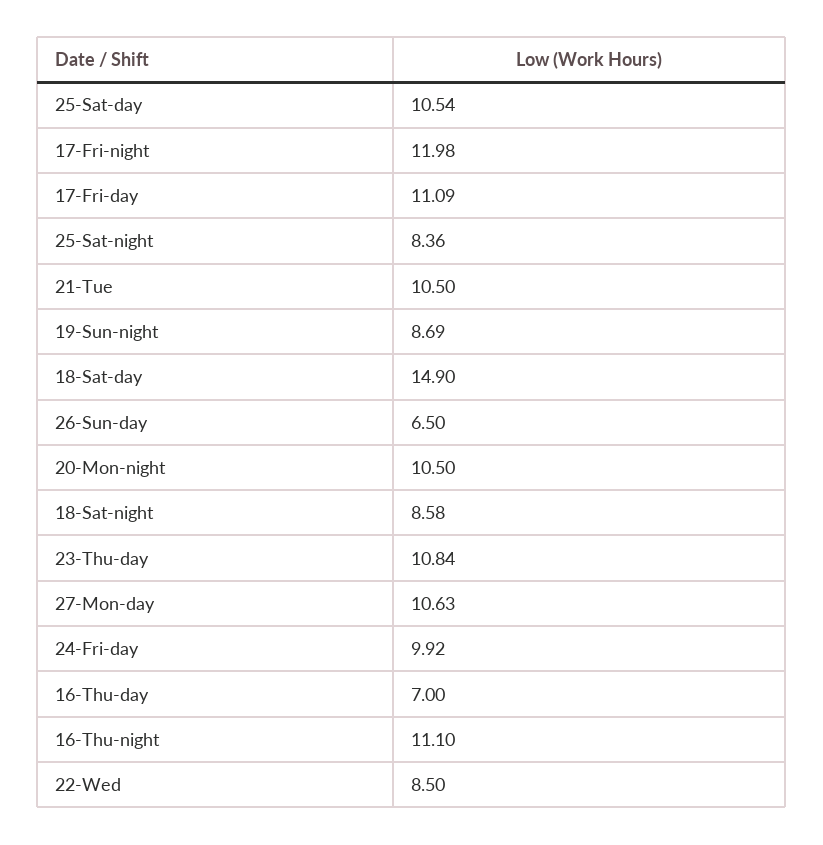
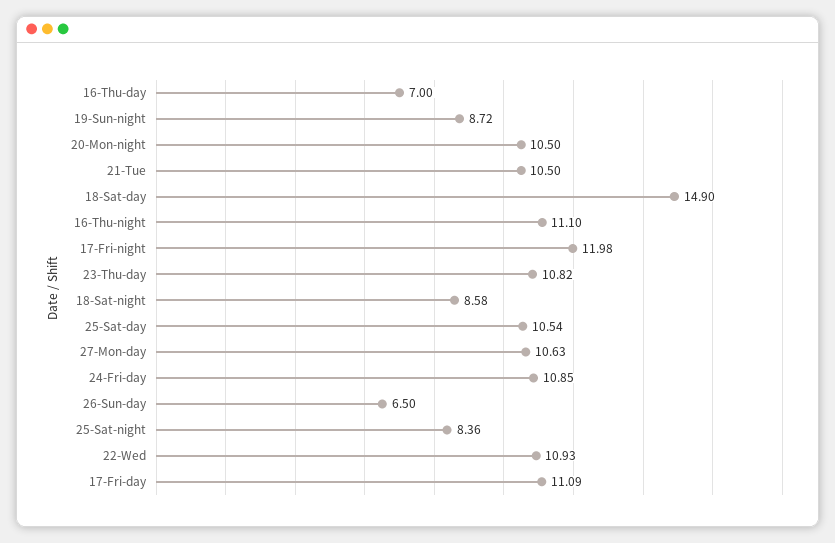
  {
    "25-Sat-day": 10.54,
    "17-Fri-night": 11.98,
    "17-Fri-day": 11.09,
    "25-Sat-night": 8.36,
    "21-Tue": 10.5,
-   "19-Sun-night": 8.69,
+   "19-Sun-night": 8.72,
    "18-Sat-day": 14.9,
    "26-Sun-day": 6.5,
    "20-Mon-night": 10.5,
    "18-Sat-night": 8.58,
-   "23-Thu-day": 10.84,
+   "23-Thu-day": 10.82,
    "27-Mon-day": 10.63,
-   "24-Fri-day": 9.92,
+   "24-Fri-day": 10.85,
    "16-Thu-day": 7,
    "16-Thu-night": 11.1,
-   "22-Wed": 8.5
+   "22-Wed": 10.93
  }

